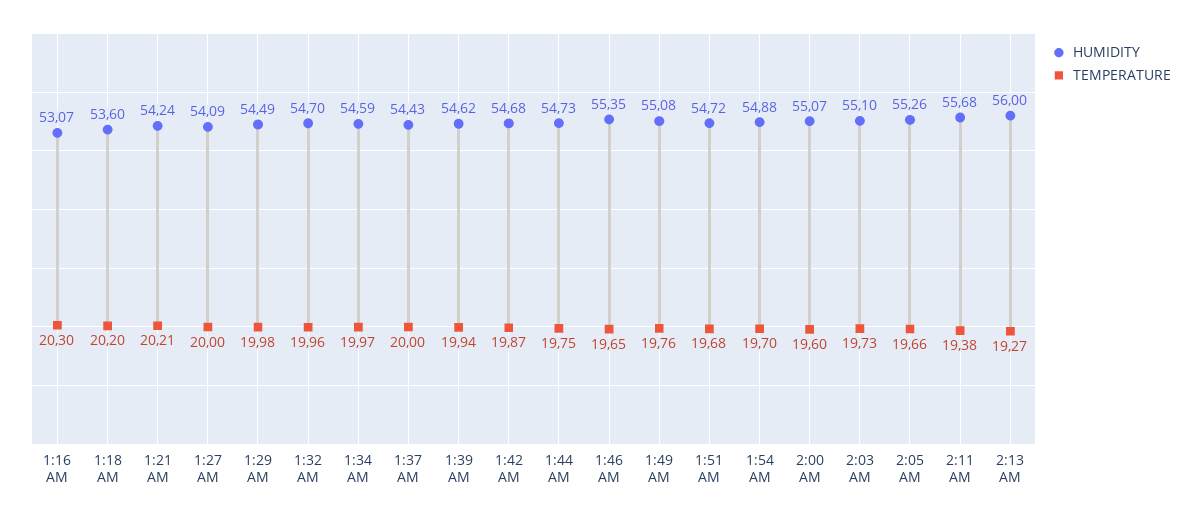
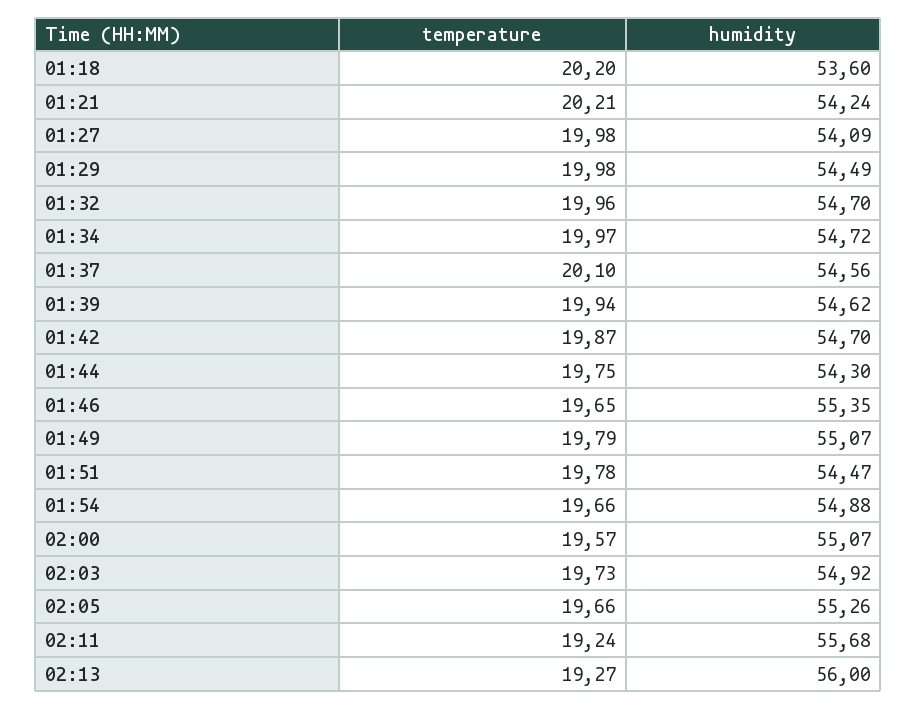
  {
    "HUMIDITY": {
-     "1:16 AM": 53.07,
      "1:18 AM": 53.6,
      "1:21 AM": 54.24,
      "1:27 AM": 54.09,
      "1:29 AM": 54.49,
      "1:32 AM": 54.7,
-     "1:34 AM": 54.59,
+     "1:34 AM": 54.72,
-     "1:37 AM": 54.43,
+     "1:37 AM": 54.56,
      "1:39 AM": 54.62,
-     "1:42 AM": 54.68,
+     "1:42 AM": 54.7,
-     "1:44 AM": 54.73,
+     "1:44 AM": 54.3,
      "1:46 AM": 55.35,
-     "1:49 AM": 55.08,
+     "1:49 AM": 55.07,
-     "1:51 AM": 54.72,
+     "1:51 AM": 54.47,
      "1:54 AM": 54.88,
      "2:00 AM": 55.07,
-     "2:03 AM": 55.1,
+     "2:03 AM": 54.92,
      "2:05 AM": 55.26,
      "2:11 AM": 55.68,
      "2:13 AM": 56
    },
    "TEMPERATURE": {
-     "1:16 AM": 20.3,
      "1:18 AM": 20.2,
      "1:21 AM": 20.21,
-     "1:27 AM": 20,
+     "1:27 AM": 19.98,
      "1:29 AM": 19.98,
      "1:32 AM": 19.96,
      "1:34 AM": 19.97,
-     "1:37 AM": 20,
+     "1:37 AM": 20.1,
      "1:39 AM": 19.94,
      "1:42 AM": 19.87,
      "1:44 AM": 19.75,
      "1:46 AM": 19.65,
-     "1:49 AM": 19.76,
+     "1:49 AM": 19.79,
-     "1:51 AM": 19.68,
+     "1:51 AM": 19.78,
-     "1:54 AM": 19.7,
+     "1:54 AM": 19.66,
-     "2:00 AM": 19.6,
+     "2:00 AM": 19.57,
      "2:03 AM": 19.73,
      "2:05 AM": 19.66,
-     "2:11 AM": 19.38,
+     "2:11 AM": 19.24,
      "2:13 AM": 19.27
    }
  }

